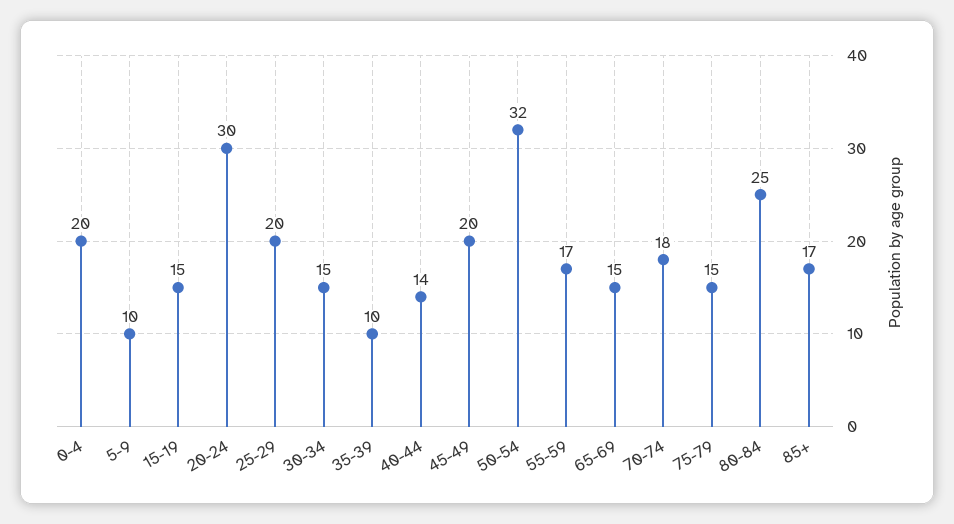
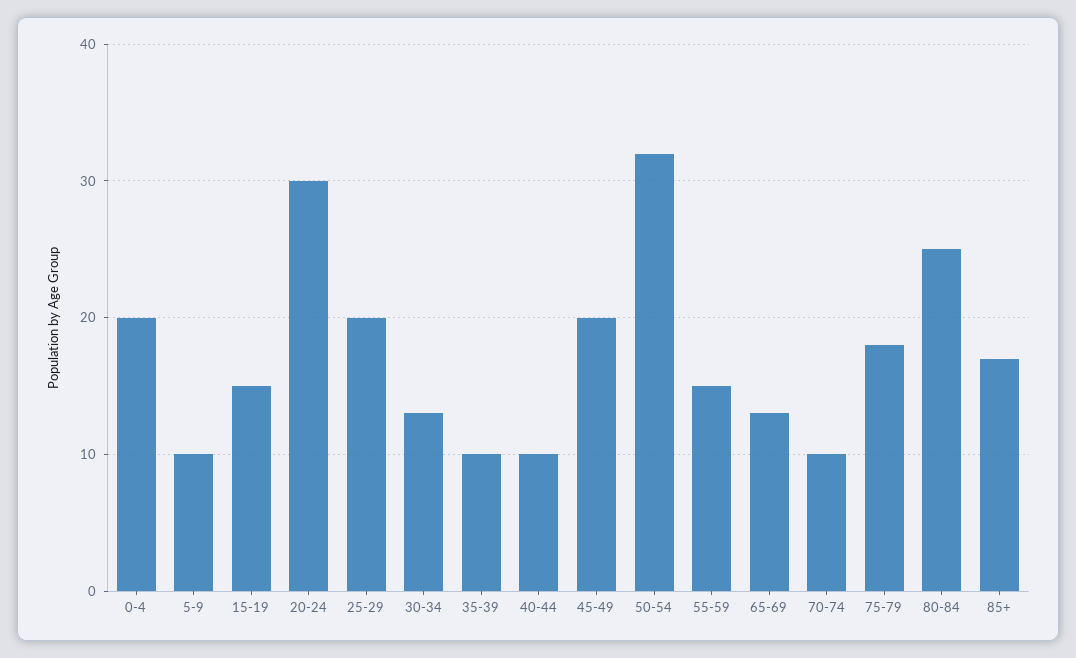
  {
    "0-4": 20,
    "5-9": 10,
    "15-19": 15,
    "20-24": 30,
    "25-29": 20,
-   "30-34": 15,
+   "30-34": 13,
    "35-39": 10,
-   "40-44": 14,
+   "40-44": 10,
    "45-49": 20,
    "50-54": 32,
-   "55-59": 17,
+   "55-59": 15,
-   "65-69": 15,
+   "65-69": 13,
-   "70-74": 18,
+   "70-74": 10,
-   "75-79": 15,
+   "75-79": 18,
    "80-84": 25,
    "85+": 17
  }

